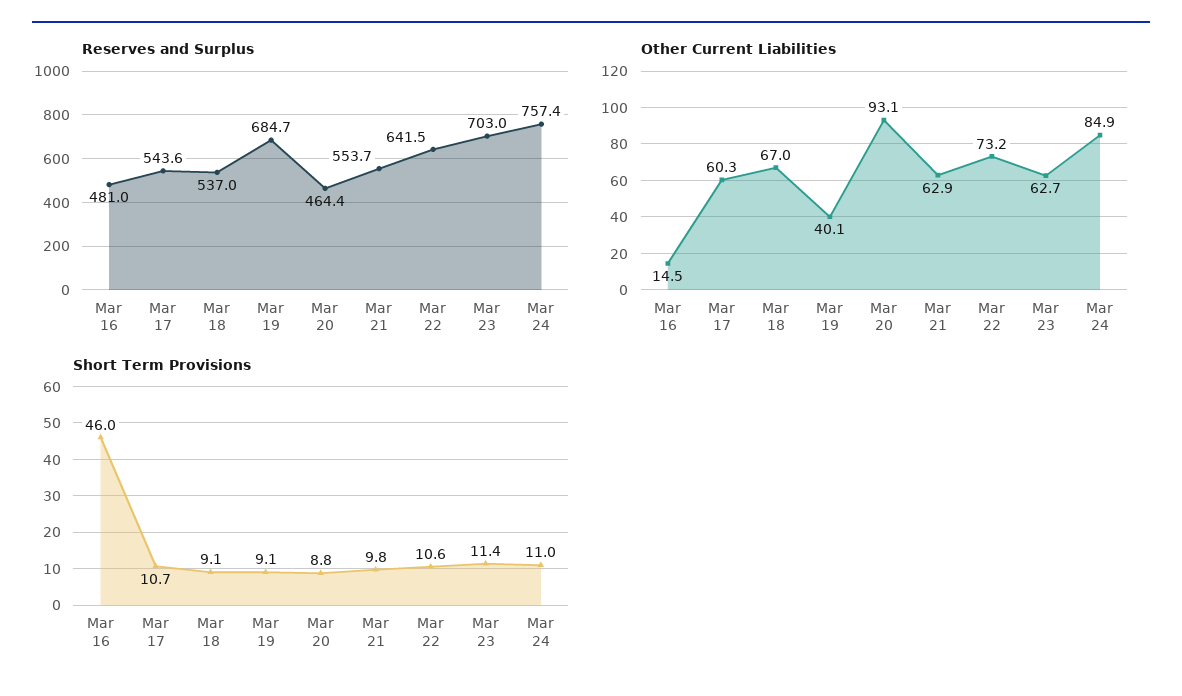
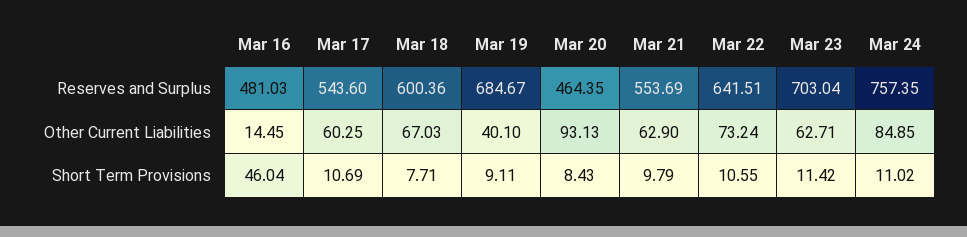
  {
    "Reserves and Surplus": {
      "Mar 16": 481.03,
      "Mar 17": 543.6,
-     "Mar 18": 537,
+     "Mar 18": 600.36,
      "Mar 19": 684.67,
      "Mar 20": 464.35,
      "Mar 21": 553.69,
      "Mar 22": 641.51,
      "Mar 23": 703.04,
      "Mar 24": 757.35
    },
    "Other Current Liabilities": {
      "Mar 16": 14.45,
      "Mar 17": 60.25,
      "Mar 18": 67.03,
      "Mar 19": 40.1,
      "Mar 20": 93.13,
      "Mar 21": 62.9,
      "Mar 22": 73.24,
      "Mar 23": 62.71,
      "Mar 24": 84.85
    },
    "Short Term Provisions": {
      "Mar 16": 46.04,
      "Mar 17": 10.69,
-     "Mar 18": 9.1,
+     "Mar 18": 7.71,
      "Mar 19": 9.11,
-     "Mar 20": 8.8,
+     "Mar 20": 8.43,
      "Mar 21": 9.79,
      "Mar 22": 10.55,
      "Mar 23": 11.42,
      "Mar 24": 11.02
    }
  }

